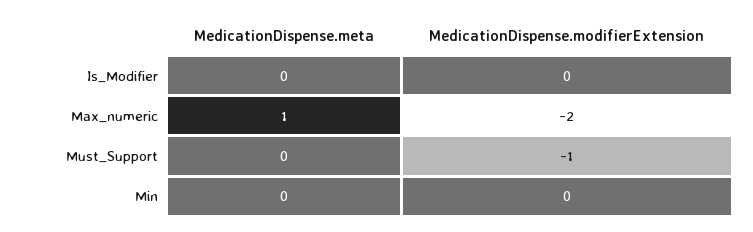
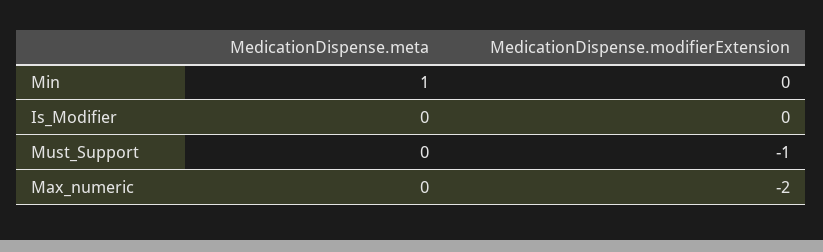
  {
    "MedicationDispense.meta": {
      "Is_Modifier": 0,
-     "Max_numeric": 1,
+     "Max_numeric": 0,
      "Must_Support": 0,
-     "Min": 0
+     "Min": 1
    },
    "MedicationDispense.modifierExtension": {
      "Is_Modifier": 0,
      "Max_numeric": -2,
      "Must_Support": -1,
      "Min": 0
    }
  }

